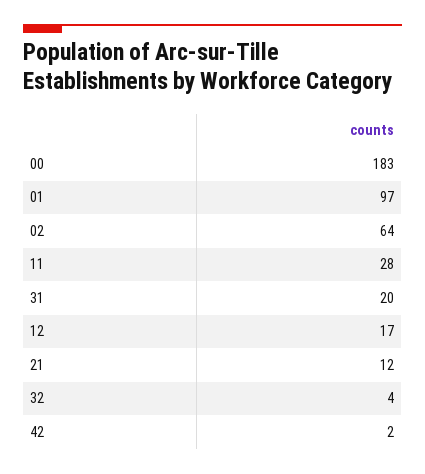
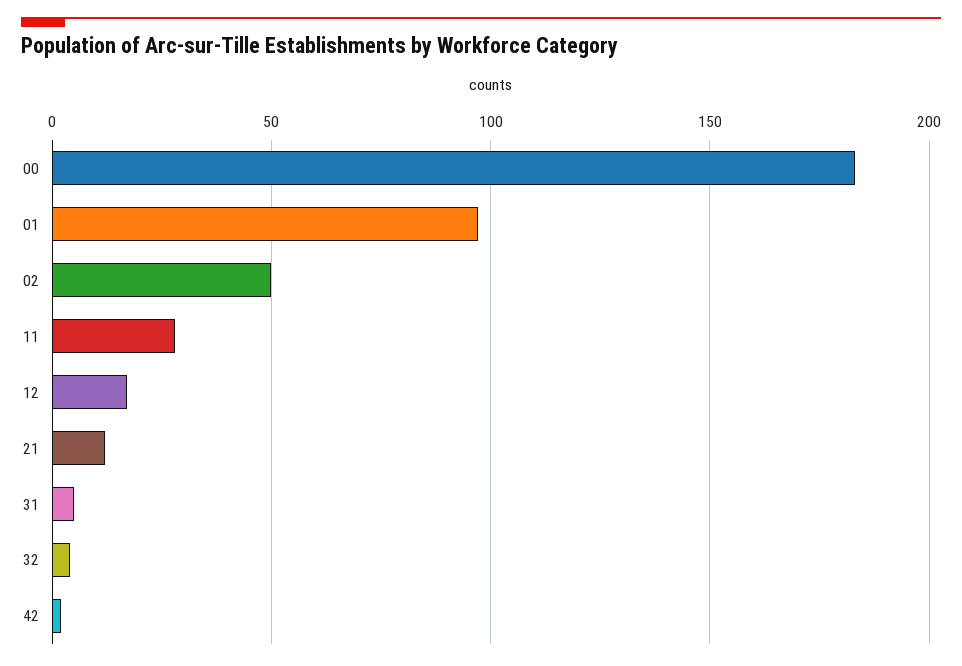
  {
    "00": 183,
    "01": 97,
-   "02": 64,
+   "02": 50,
    "11": 28,
-   "31": 20,
+   "31": 5,
    "12": 17,
    "21": 12,
    "32": 4,
    "42": 2
  }

